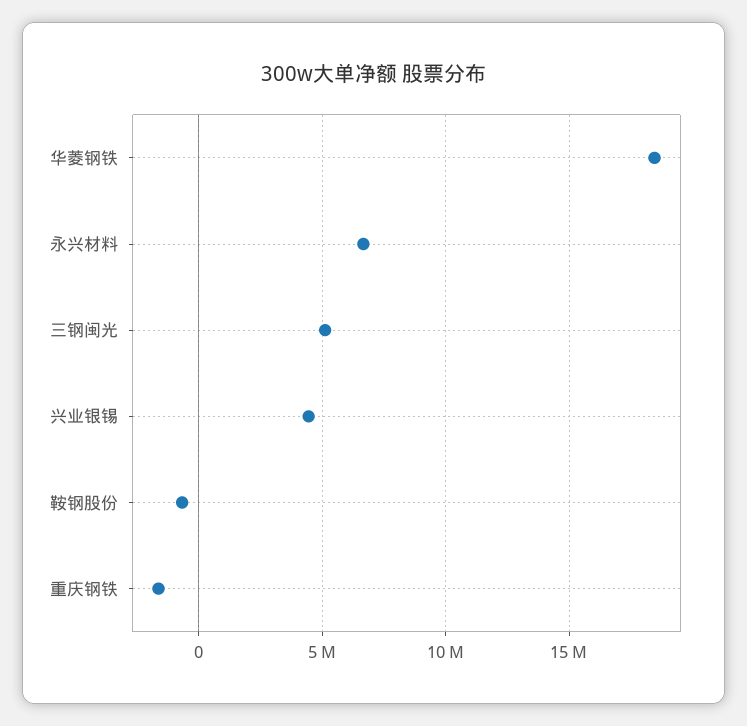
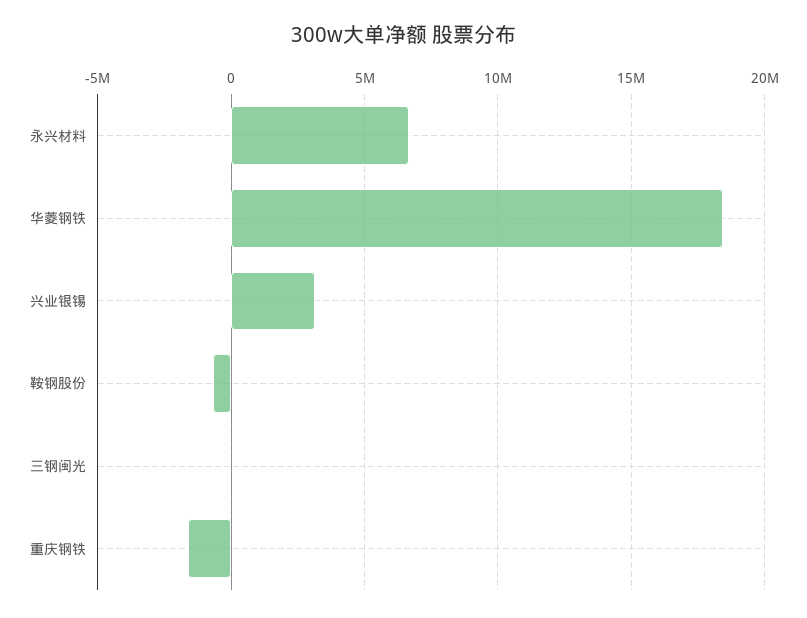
  {
    "华菱钢铁": 18500000,
    "永兴材料": 6500000,
-   "三钢闽光": 5000000,
+   "三钢闽光": 0,
-   "兴业银锡": 4500000,
+   "兴业银锡": 3000000,
    "鞍钢股份": -500000,
    "重庆钢铁": -1500000
  }

